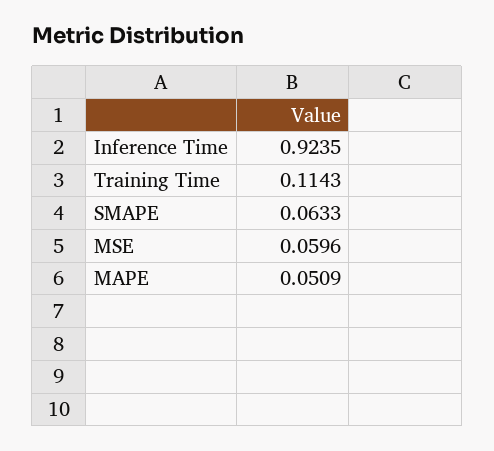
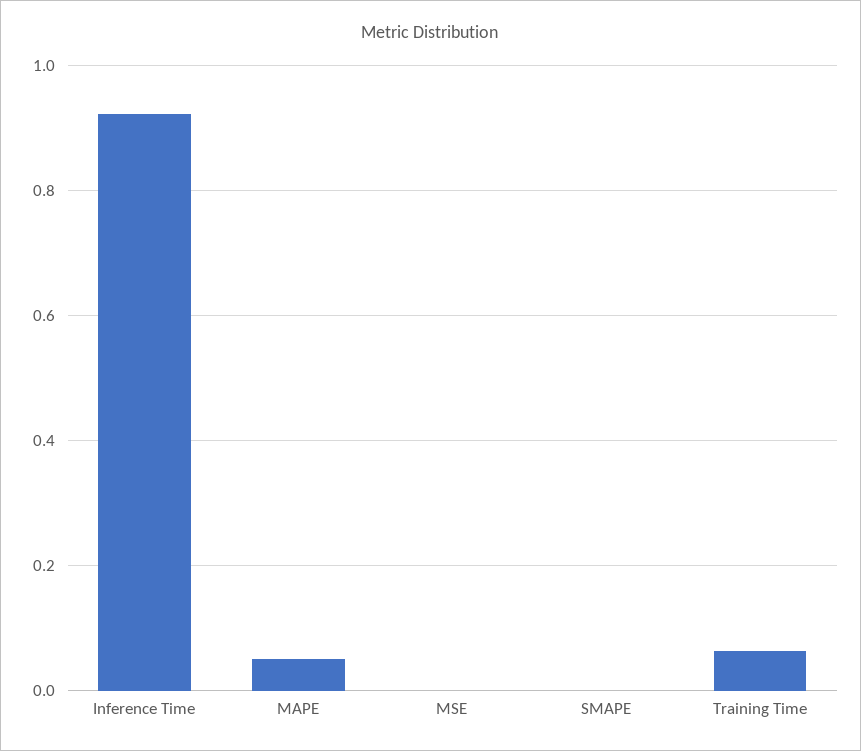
  {
    "Inference Time": 0.9235,
-   "Training Time": 0.1143,
+   "Training Time": 0.06,
-   "SMAPE": 0.0633,
+   "SMAPE": 0,
-   "MSE": 0.0596,
+   "MSE": 0,
    "MAPE": 0.0509
  }

